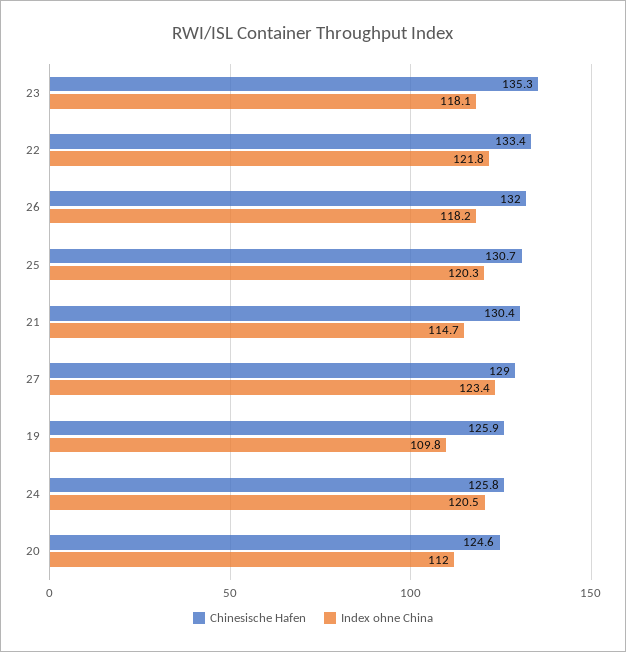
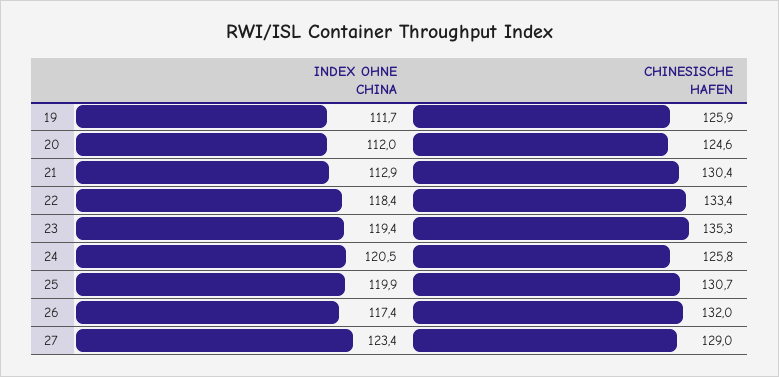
  {
    "Chinesische Hafen": {
      "23": 135.3,
      "22": 133.4,
      "26": 132,
      "25": 130.7,
      "21": 130.4,
      "27": 129,
      "19": 125.9,
      "24": 125.8,
      "20": 124.6
    },
    "Index ohne China": {
-     "23": 118.1,
+     "23": 119.4,
-     "22": 121.8,
+     "22": 118.4,
-     "26": 118.2,
+     "26": 117.4,
-     "25": 120.3,
+     "25": 119.9,
-     "21": 114.7,
+     "21": 112.9,
      "27": 123.4,
-     "19": 109.8,
+     "19": 111.7,
      "24": 120.5,
      "20": 112
    }
  }

